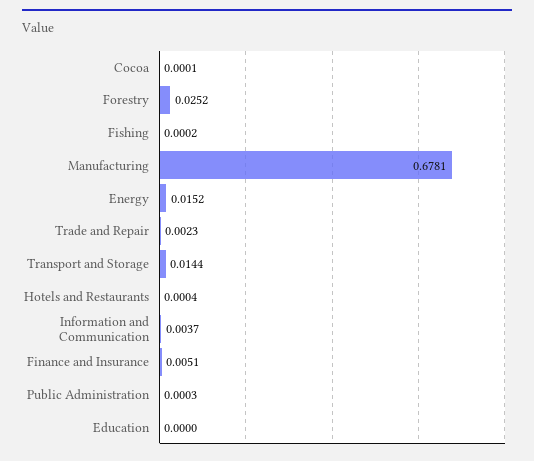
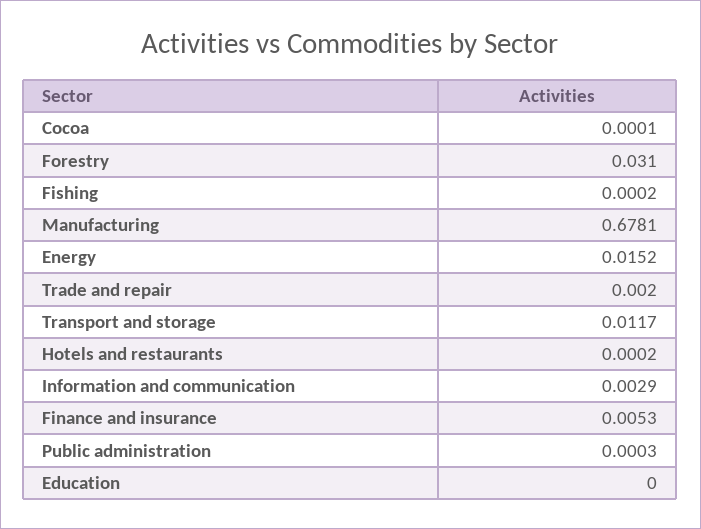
  {
    "Cocoa": 0.0001,
-   "Forestry": 0.0252,
+   "Forestry": 0.031,
    "Fishing": 0.0002,
    "Manufacturing": 0.6781,
    "Energy": 0.0152,
-   "Trade and Repair": 0.0023,
+   "Trade and Repair": 0.002,
-   "Transport and Storage": 0.0144,
+   "Transport and Storage": 0.0117,
-   "Hotels and Restaurants": 0.0004,
+   "Hotels and Restaurants": 0.0002,
-   "Information and Communication": 0.0037,
+   "Information and Communication": 0.0029,
-   "Finance and Insurance": 0.0051,
+   "Finance and Insurance": 0.0053,
    "Public Administration": 0.0003,
    "Education": 0
  }

